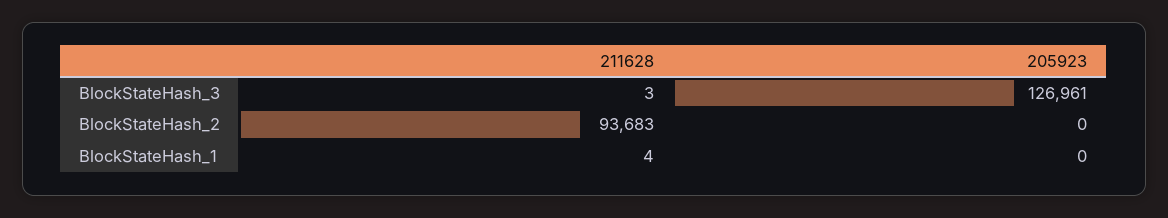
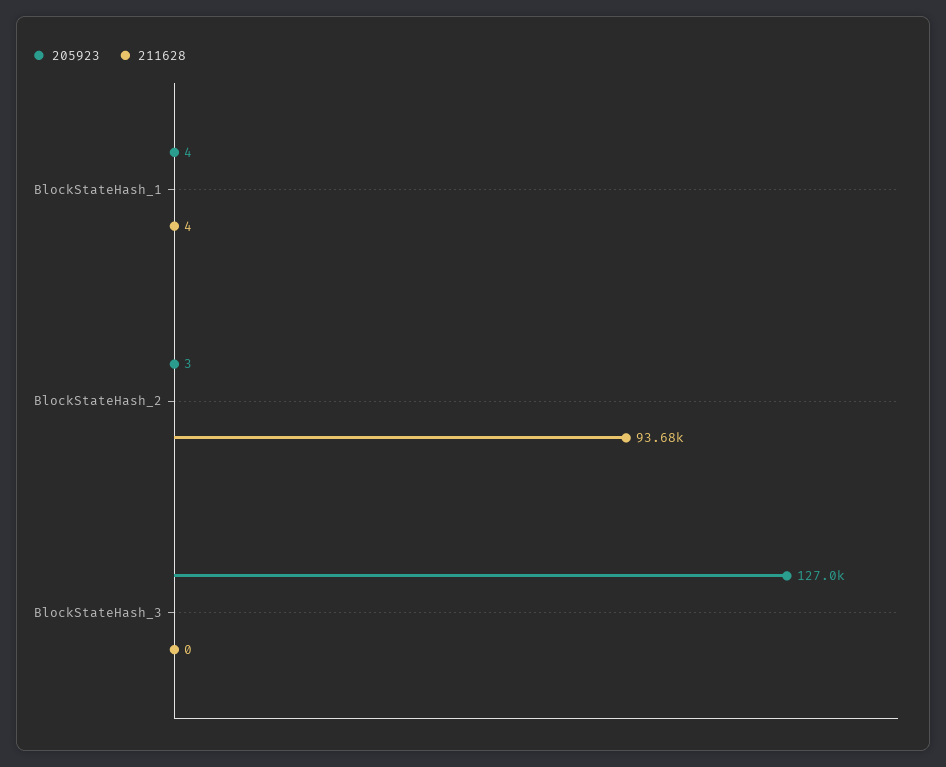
  {
    "211628": {
-     "BlockStateHash_3": 3,
+     "BlockStateHash_3": 0,
      "BlockStateHash_2": 93683,
      "BlockStateHash_1": 4
    },
    "205923": {
      "BlockStateHash_3": 126961,
-     "BlockStateHash_2": 0,
+     "BlockStateHash_2": 3,
-     "BlockStateHash_1": 0
+     "BlockStateHash_1": 4
    }
  }

